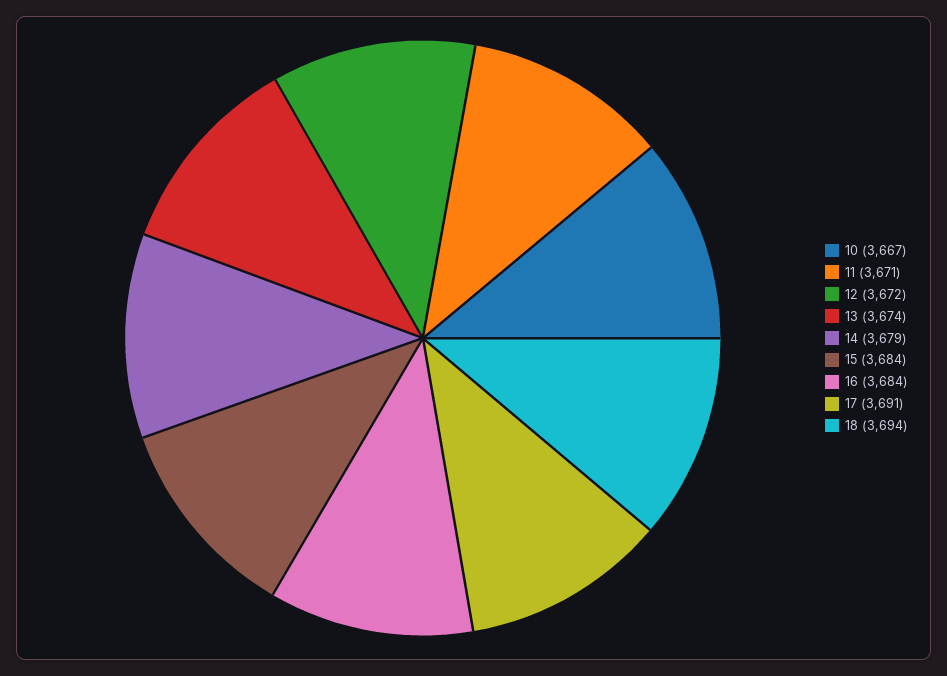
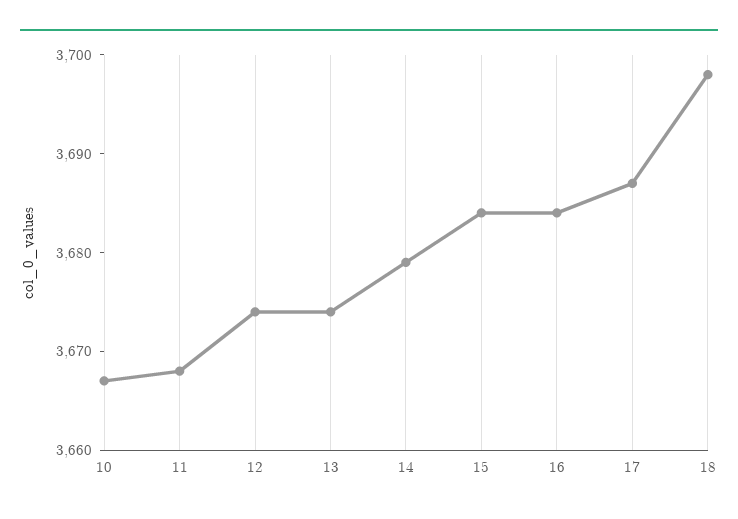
  {
    "10": 3667,
-   "11": 3671,
+   "11": 3668,
-   "12": 3672,
+   "12": 3674,
    "13": 3674,
    "14": 3679,
    "15": 3684,
    "16": 3684,
-   "17": 3691,
+   "17": 3687,
-   "18": 3694
+   "18": 3698
  }

